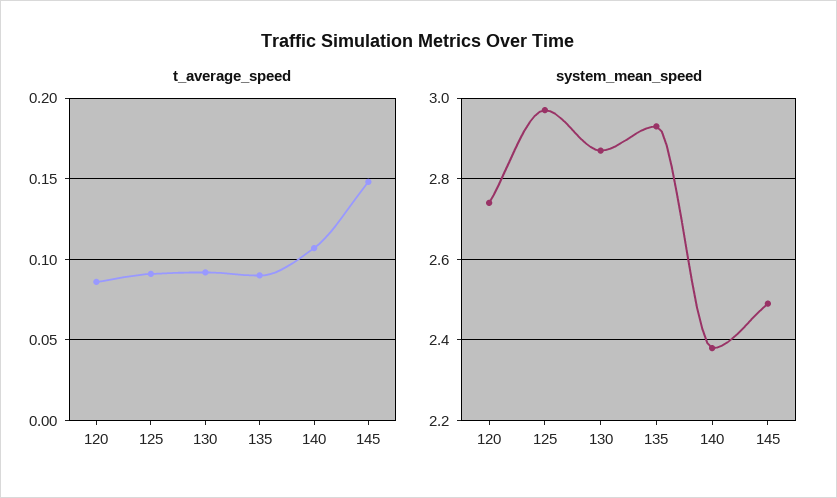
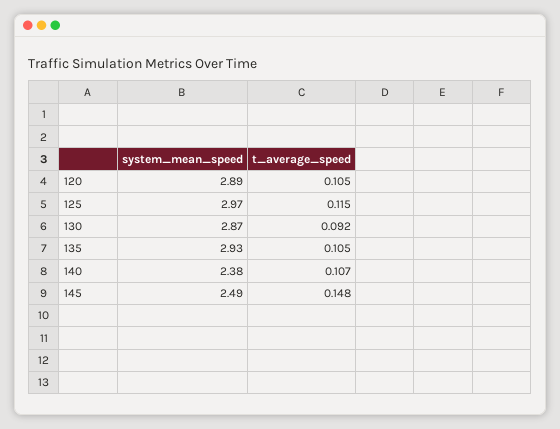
  {
    "t_average_speed": {
-     "120": 0.085,
+     "120": 0.105,
-     "125": 0.09,
+     "125": 0.115,
      "130": 0.092,
-     "135": 0.09,
+     "135": 0.105,
      "140": 0.107,
      "145": 0.148
    },
    "system_mean_speed": {
-     "120": 2.75,
+     "120": 2.89,
      "125": 2.97,
      "130": 2.87,
      "135": 2.93,
      "140": 2.38,
      "145": 2.49
    }
  }

